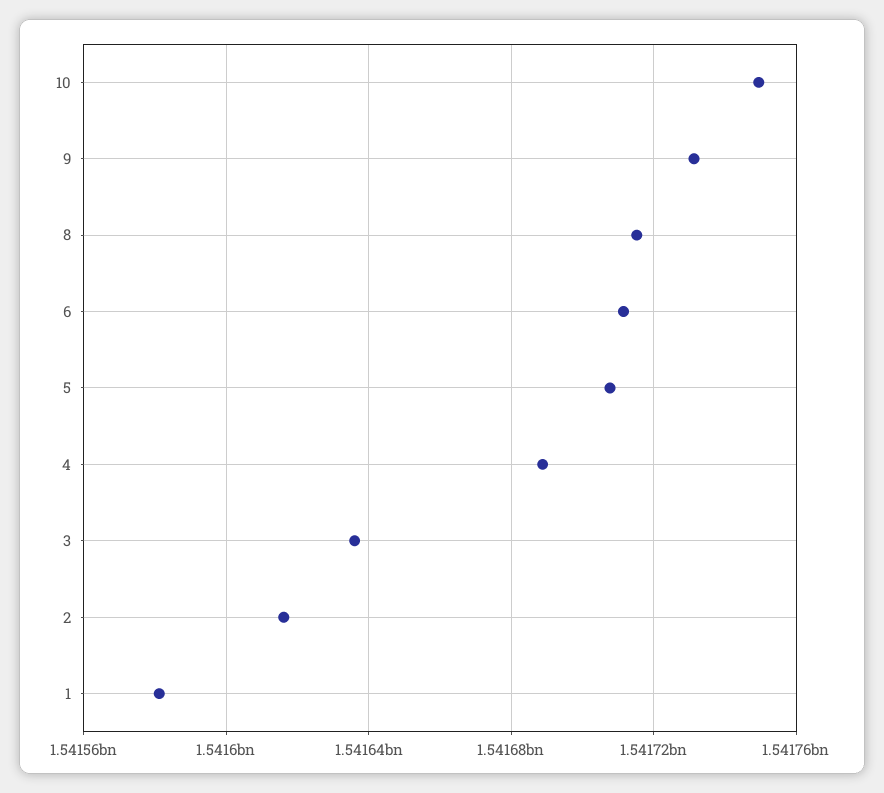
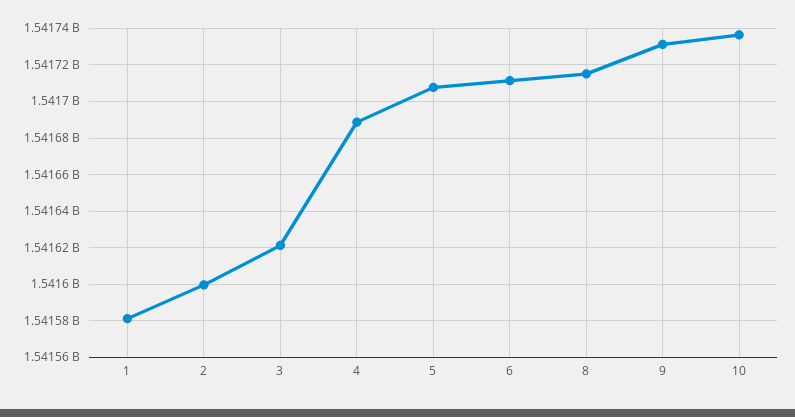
  {
-   "10": 1541750000,
+   "10": 1541735000,
    "9": 1541730000,
    "8": 1541715000,
    "6": 1541710000,
    "5": 1541710000,
    "4": 1541690000,
-   "3": 1541635000,
+   "3": 1541620000,
-   "2": 1541615000,
+   "2": 1541600000,
    "1": 1541580000
  }

